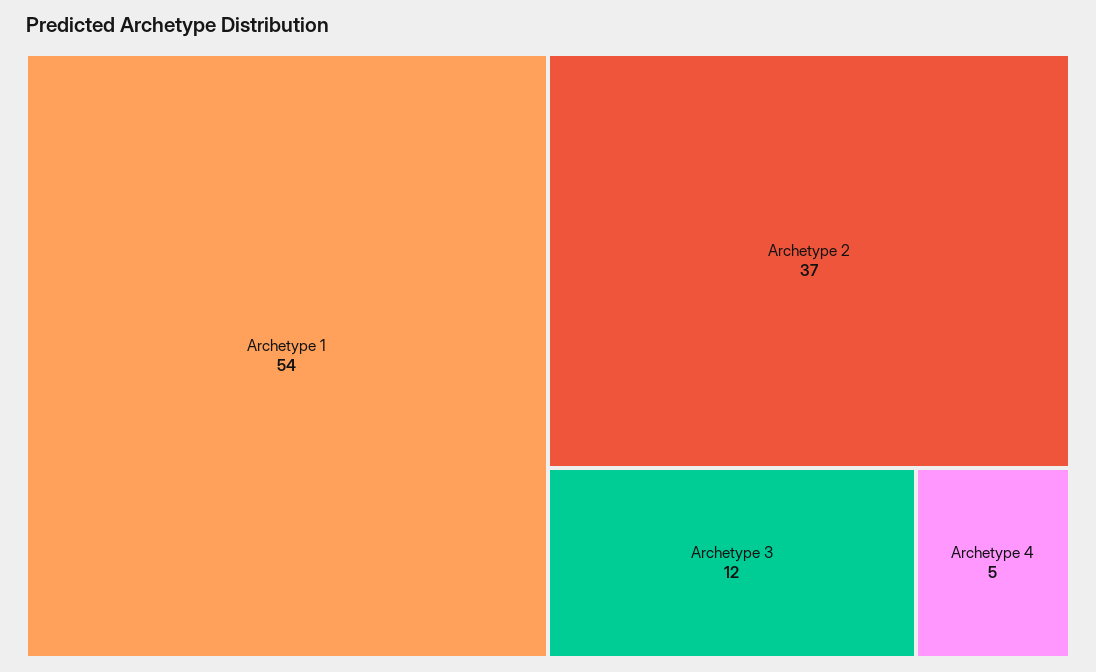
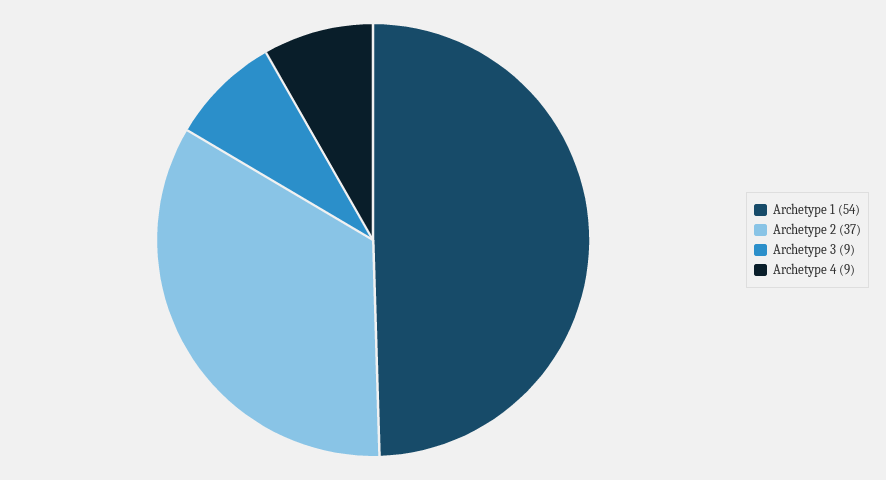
  {
    "Archetype 1": 54,
    "Archetype 2": 37,
-   "Archetype 3": 12,
+   "Archetype 3": 9,
-   "Archetype 4": 5
+   "Archetype 4": 9
  }

